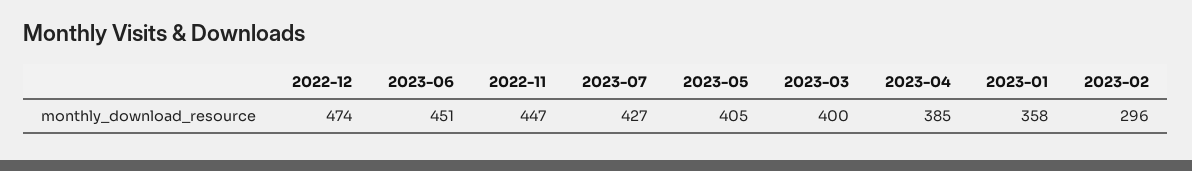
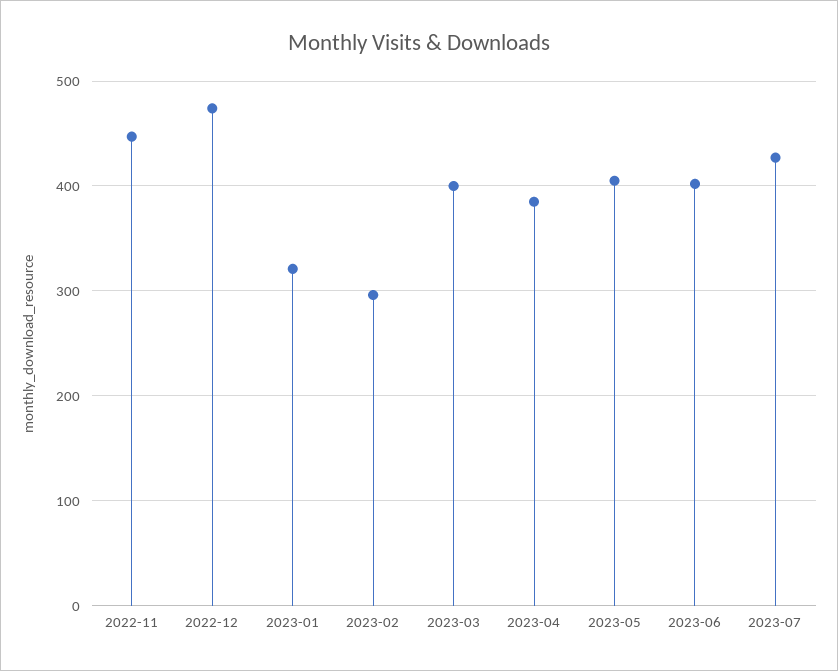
  {
    "2022-12": 474,
-   "2023-06": 451,
+   "2023-06": 400,
    "2022-11": 447,
    "2023-07": 427,
    "2023-05": 405,
    "2023-03": 400,
    "2023-04": 385,
-   "2023-01": 358,
+   "2023-01": 320,
    "2023-02": 296
  }

